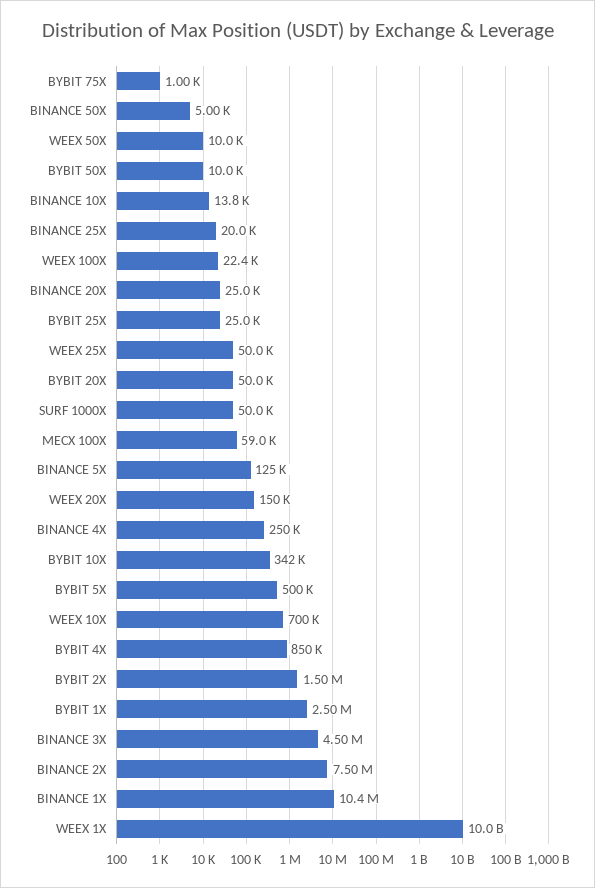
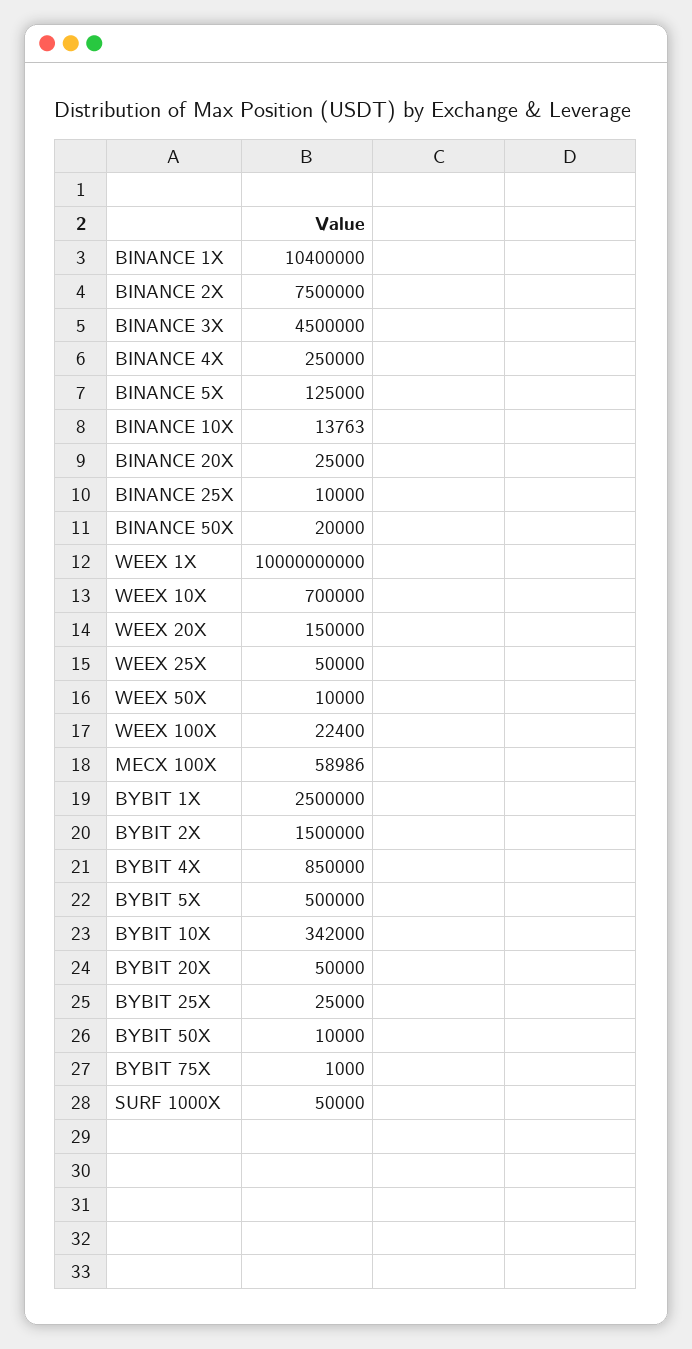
  {
    "BYBIT 75X": 1000,
-   "BINANCE 50X": 5000,
+   "BINANCE 50X": 20000,
    "WEEX 50X": 10000,
    "BYBIT 50X": 10000,
    "BINANCE 10X": 13763,
-   "BINANCE 25X": 20000,
+   "BINANCE 25X": 10000,
    "WEEX 100X": 22400,
    "BINANCE 20X": 25000,
    "BYBIT 25X": 25000,
    "WEEX 25X": 50000,
    "BYBIT 20X": 50000,
    "SURF 1000X": 50000,
    "MECX 100X": 58986,
    "BINANCE 5X": 125000,
    "WEEX 20X": 150000,
    "BINANCE 4X": 250000,
    "BYBIT 10X": 342000,
    "BYBIT 5X": 500000,
    "WEEX 10X": 700000,
    "BYBIT 4X": 850000,
    "BYBIT 2X": 1500000,
    "BYBIT 1X": 2500000,
    "BINANCE 3X": 4500000,
    "BINANCE 2X": 7500000,
    "BINANCE 1X": 10400000,
    "WEEX 1X": 10000000000
  }

